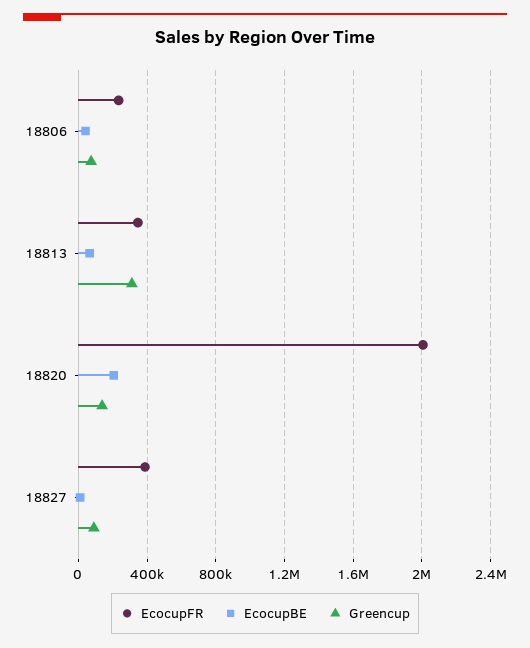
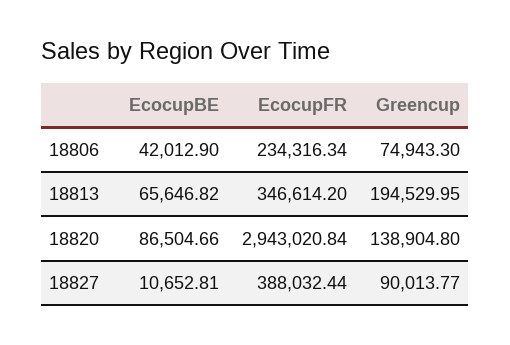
  {
    "EcocupFR": {
      "18806": 234316.34,
      "18813": 346614.2,
-     "18820": 2000000,
+     "18820": 2943020.84,
      "18827": 388032.44
    },
    "EcocupBE": {
      "18806": 42012.9,
      "18813": 65646.82,
-     "18820": 200000,
+     "18820": 86504.66,
      "18827": 10652.81
    },
    "Greencup": {
      "18806": 74943.3,
-     "18813": 300000,
+     "18813": 194529.95,
      "18820": 138904.8,
      "18827": 90013.77
    }
  }

